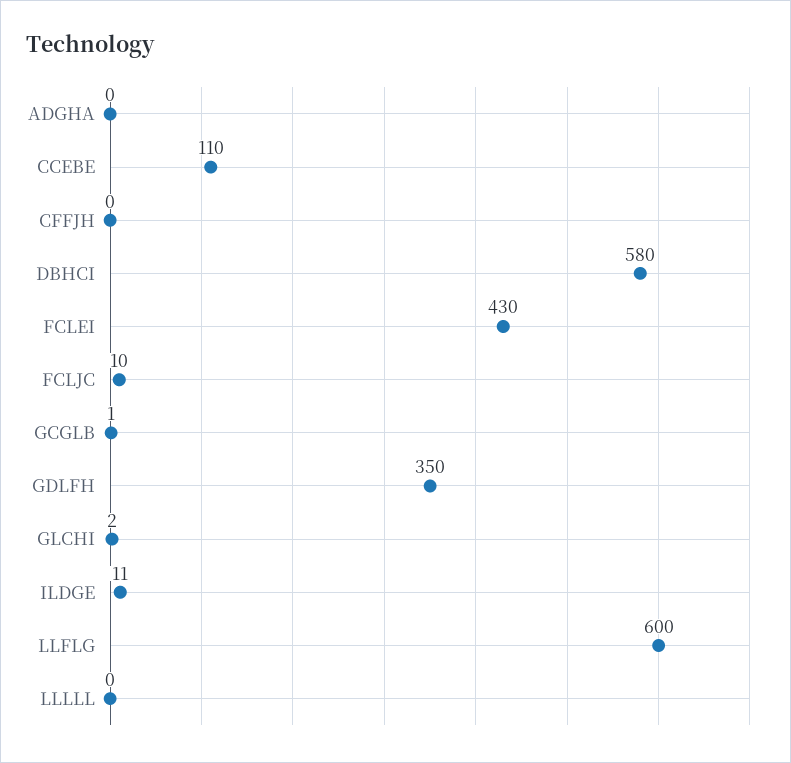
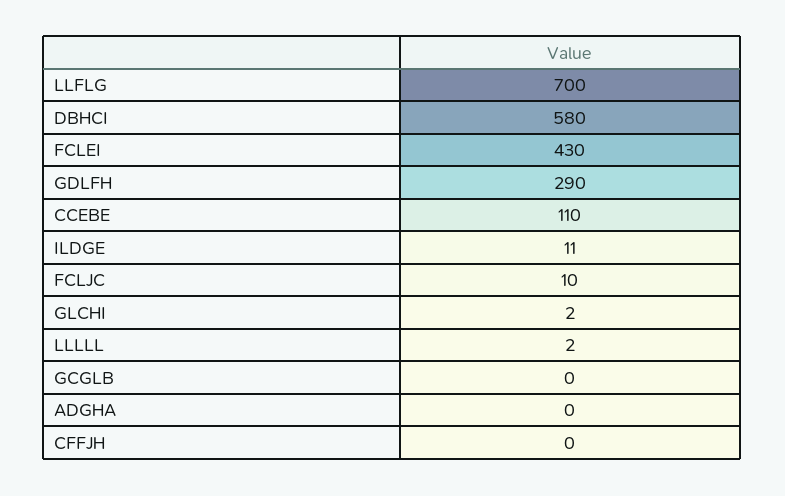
  {
    "ADGHA": 0,
    "CCEBE": 110,
    "CFFJH": 0,
    "DBHCI": 580,
    "FCLEI": 430,
    "FCLJC": 10,
-   "GCGLB": 1,
+   "GCGLB": 0,
-   "GDLFH": 350,
+   "GDLFH": 290,
    "GLCHI": 2,
    "ILDGE": 11,
-   "LLFLG": 600,
+   "LLFLG": 700,
-   "LLLLL": 0
+   "LLLLL": 2
  }

